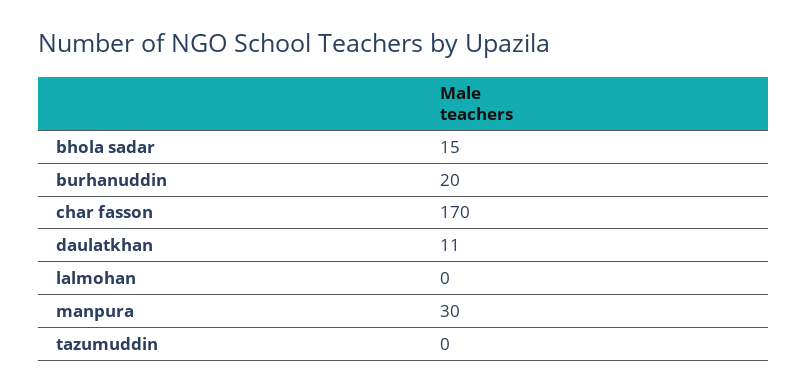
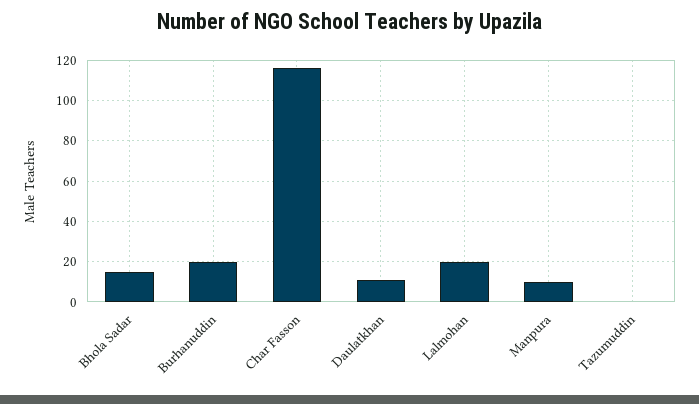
  {
    "bhola sadar": 15,
    "burhanuddin": 20,
-   "char fasson": 170,
+   "char fasson": 115,
    "daulatkhan": 11,
-   "lalmohan": 0,
+   "lalmohan": 20,
-   "manpura": 30,
+   "manpura": 10,
    "tazumuddin": 0
  }

